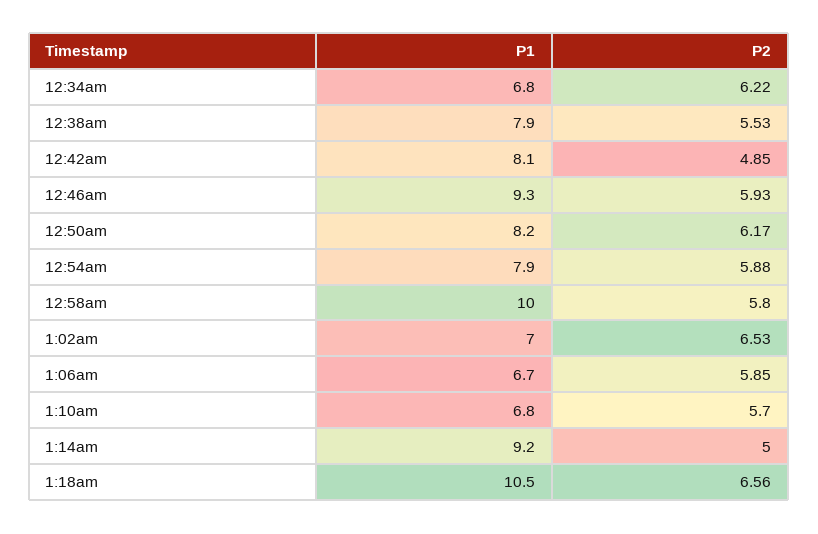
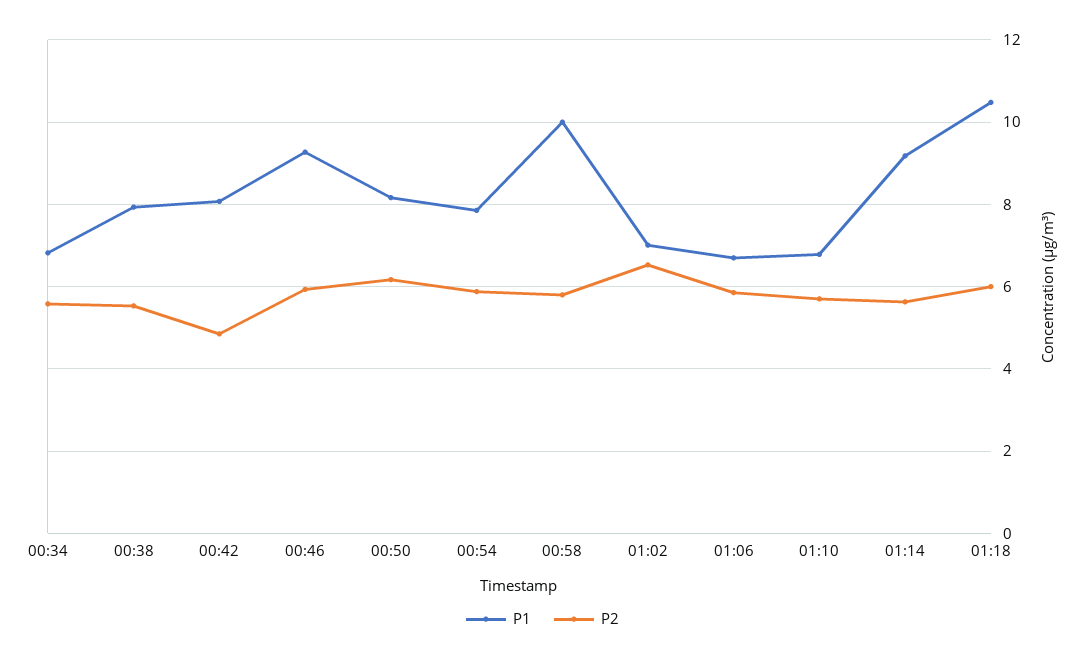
  {
    "P1": {
      "12:34am": 6.8,
      "12:38am": 7.9,
      "12:42am": 8.1,
      "12:46am": 9.3,
      "12:50am": 8.2,
      "12:54am": 7.9,
      "12:58am": 10,
      "1:02am": 7,
      "1:06am": 6.7,
      "1:10am": 6.8,
      "1:14am": 9.2,
      "1:18am": 10.5
    },
    "P2": {
-     "12:34am": 6.22,
+     "12:34am": 5.6,
      "12:38am": 5.53,
      "12:42am": 4.85,
      "12:46am": 5.93,
      "12:50am": 6.17,
      "12:54am": 5.88,
      "12:58am": 5.8,
      "1:02am": 6.53,
      "1:06am": 5.85,
      "1:10am": 5.7,
-     "1:14am": 5,
+     "1:14am": 5.6,
-     "1:18am": 6.56
+     "1:18am": 6
    }
  }

